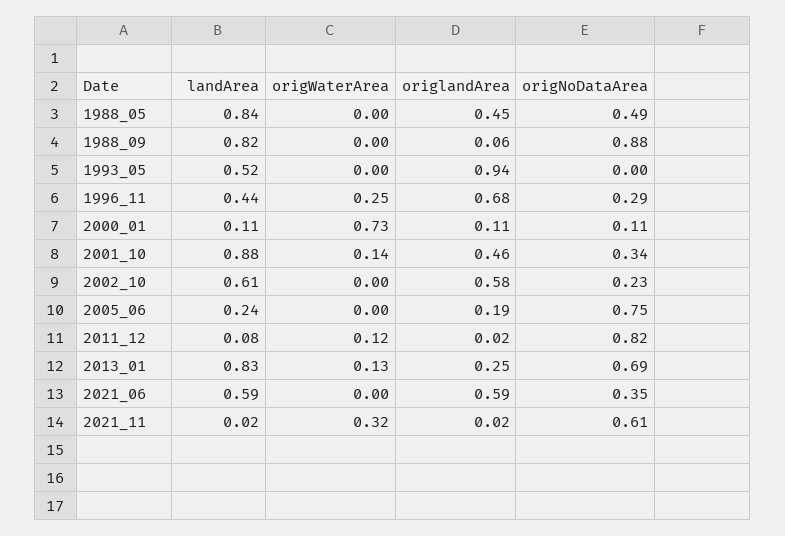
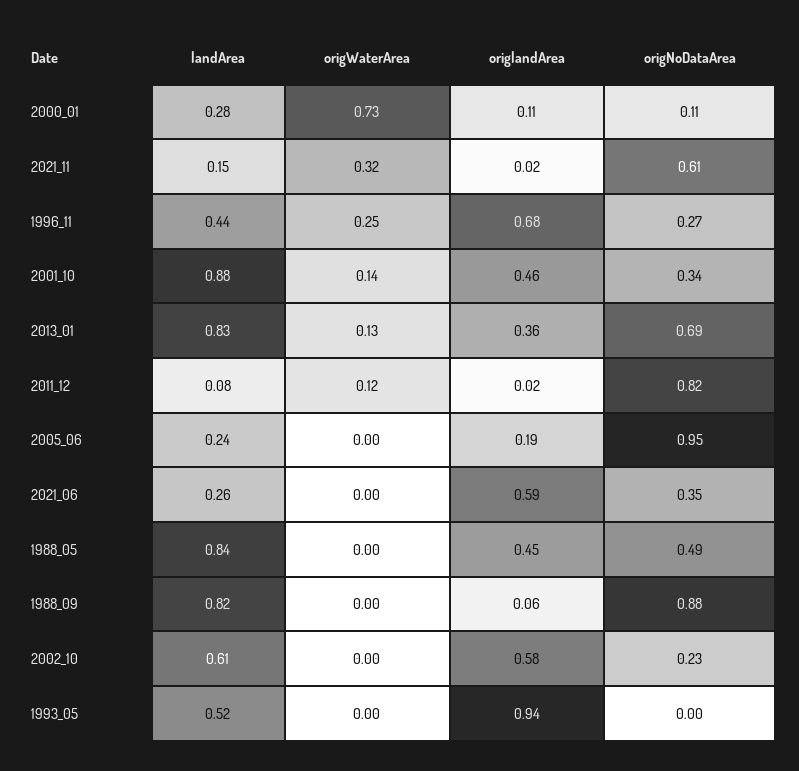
  {
    "landArea": {
      "1988_05": 0.84,
      "1988_09": 0.82,
      "1993_05": 0.52,
      "1996_11": 0.44,
-     "2000_01": 0.11,
+     "2000_01": 0.28,
      "2001_10": 0.88,
      "2002_10": 0.61,
      "2005_06": 0.24,
      "2011_12": 0.08,
      "2013_01": 0.83,
-     "2021_06": 0.59,
+     "2021_06": 0.26,
-     "2021_11": 0.02
+     "2021_11": 0.15
    },
    "origWaterArea": {
      "1988_05": 0,
      "1988_09": 0,
      "1993_05": 0,
      "1996_11": 0.25,
      "2000_01": 0.73,
      "2001_10": 0.14,
      "2002_10": 0,
      "2005_06": 0,
      "2011_12": 0.12,
      "2013_01": 0.13,
      "2021_06": 0,
      "2021_11": 0.32
    },
    "origlandArea": {
      "1988_05": 0.45,
      "1988_09": 0.06,
      "1993_05": 0.94,
      "1996_11": 0.68,
      "2000_01": 0.11,
      "2001_10": 0.46,
      "2002_10": 0.58,
      "2005_06": 0.19,
      "2011_12": 0.02,
-     "2013_01": 0.25,
+     "2013_01": 0.36,
      "2021_06": 0.59,
      "2021_11": 0.02
    },
    "origNoDataArea": {
      "1988_05": 0.49,
      "1988_09": 0.88,
      "1993_05": 0,
-     "1996_11": 0.29,
+     "1996_11": 0.27,
      "2000_01": 0.11,
      "2001_10": 0.34,
      "2002_10": 0.23,
-     "2005_06": 0.75,
+     "2005_06": 0.95,
      "2011_12": 0.82,
      "2013_01": 0.69,
      "2021_06": 0.35,
      "2021_11": 0.61
    }
  }

